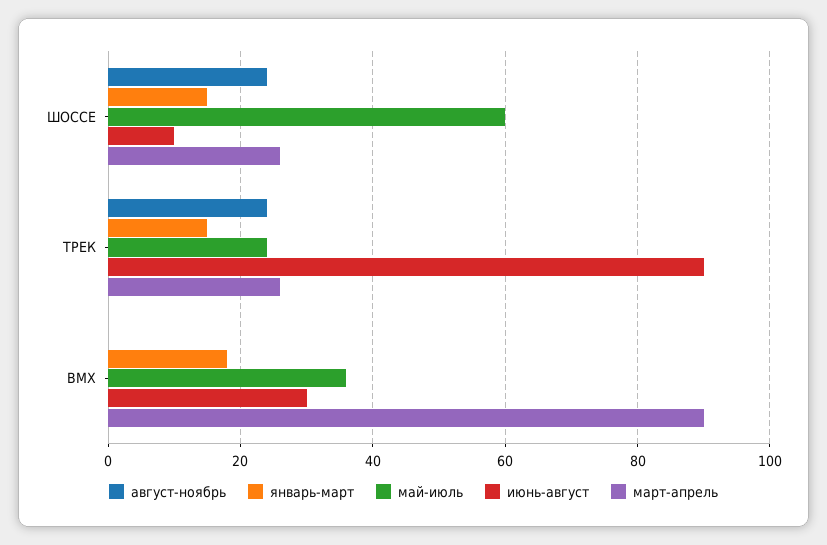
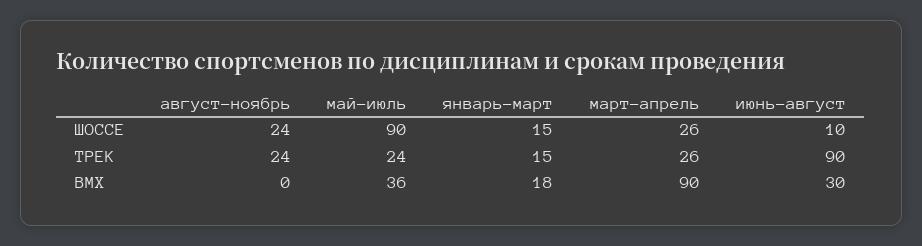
  {
    "август-ноябрь": {
      "ШОССЕ": 24,
      "ТРЕК": 24,
      "ВМХ": 0
    },
    "январь-март": {
      "ШОССЕ": 15,
      "ТРЕК": 15,
      "ВМХ": 18
    },
    "май-июль": {
-     "ШОССЕ": 60,
+     "ШОССЕ": 90,
      "ТРЕК": 24,
      "ВМХ": 36
    },
    "июнь-август": {
      "ШОССЕ": 10,
      "ТРЕК": 90,
      "ВМХ": 30
    },
    "март-апрель": {
      "ШОССЕ": 26,
      "ТРЕК": 26,
      "ВМХ": 90
    }
  }

